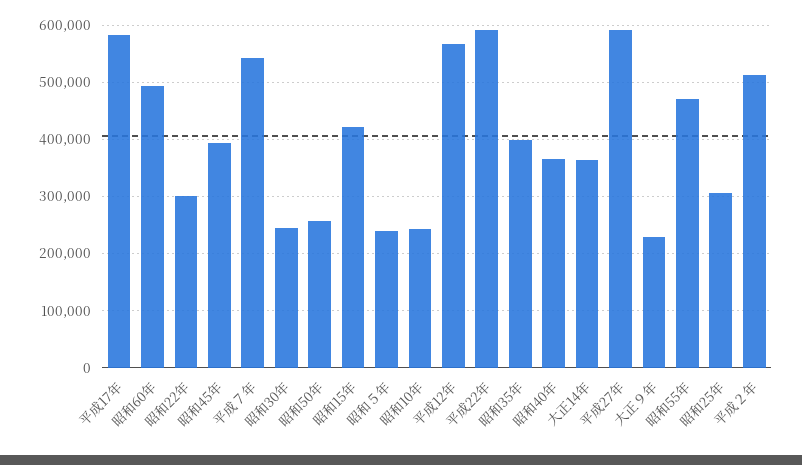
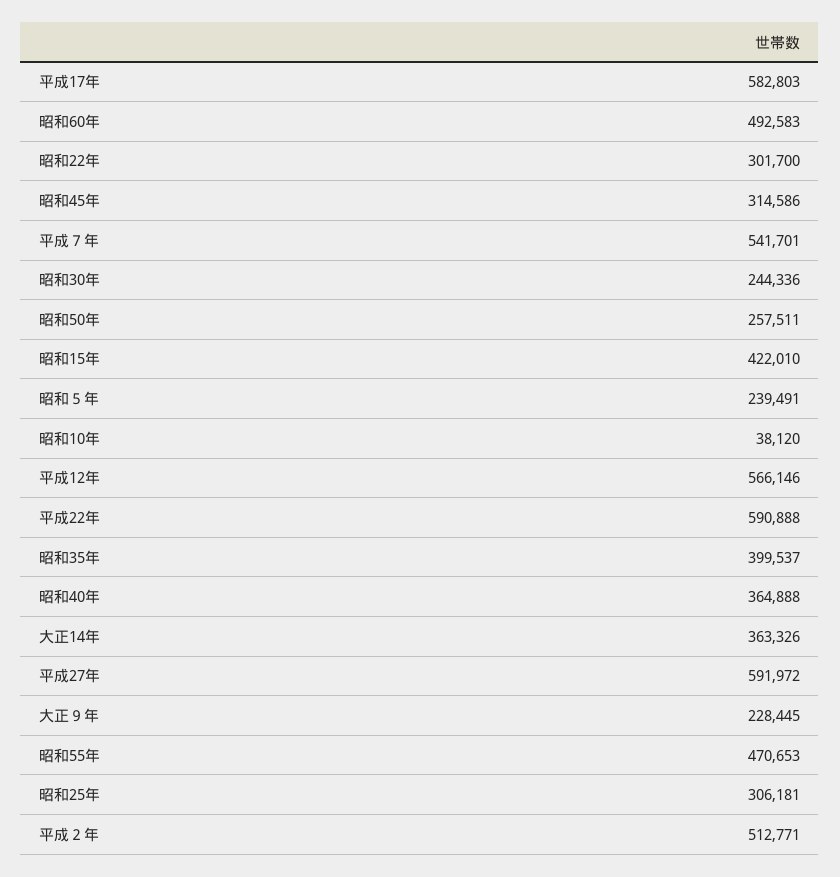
  {
    "平成17年": 582803,
    "昭和60年": 492583,
    "昭和22年": 301700,
-   "昭和45年": 400000,
+   "昭和45年": 314586,
    "平成７年": 541701,
    "昭和30年": 244336,
    "昭和50年": 257511,
    "昭和15年": 422010,
    "昭和５年": 239491,
-   "昭和10年": 240000,
+   "昭和10年": 38120,
    "平成12年": 566146,
    "平成22年": 590888,
    "昭和35年": 399537,
    "昭和40年": 364888,
    "大正14年": 363326,
    "平成27年": 591972,
    "大正９年": 228445,
    "昭和55年": 470653,
    "昭和25年": 306181,
    "平成２年": 512771
  }

